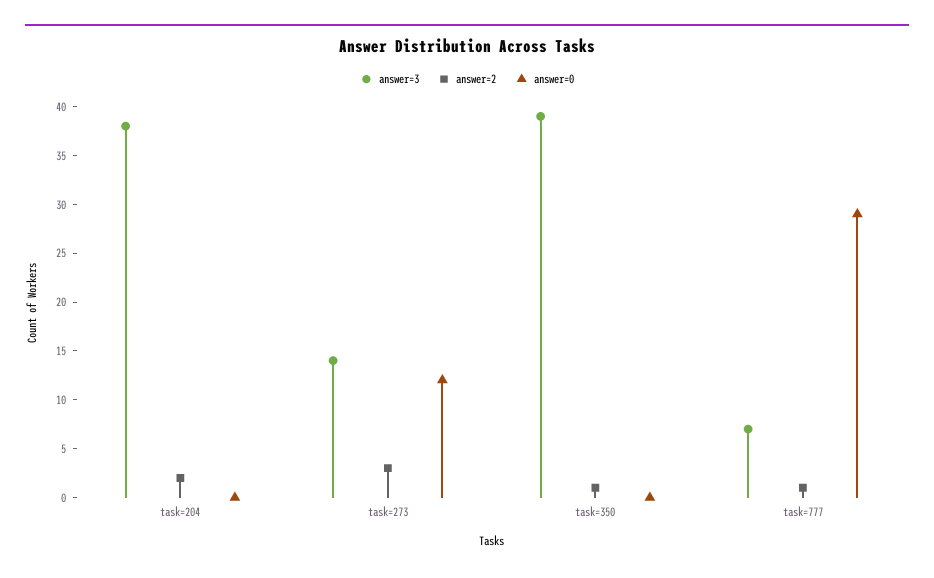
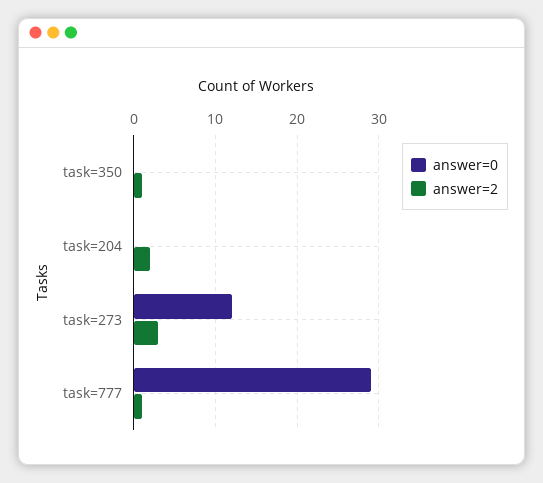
  {
-   "answer=3": {
-     "task=204": 38,
-     "task=273": 14,
-     "task=350": 39,
-     "task=777": 7
-   },
    "answer=2": {
      "task=204": 2,
      "task=273": 3,
      "task=350": 1,
      "task=777": 1
    },
    "answer=0": {
      "task=204": 0,
      "task=273": 12,
      "task=350": 0,
      "task=777": 29
    }
  }

